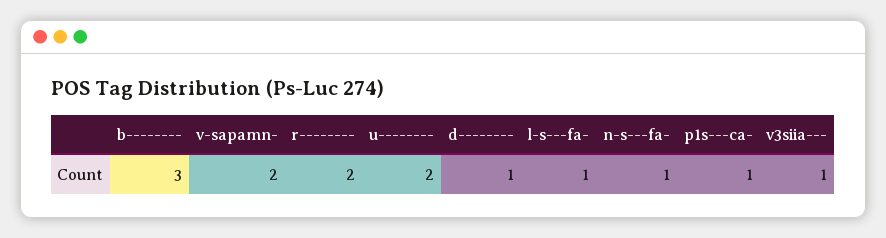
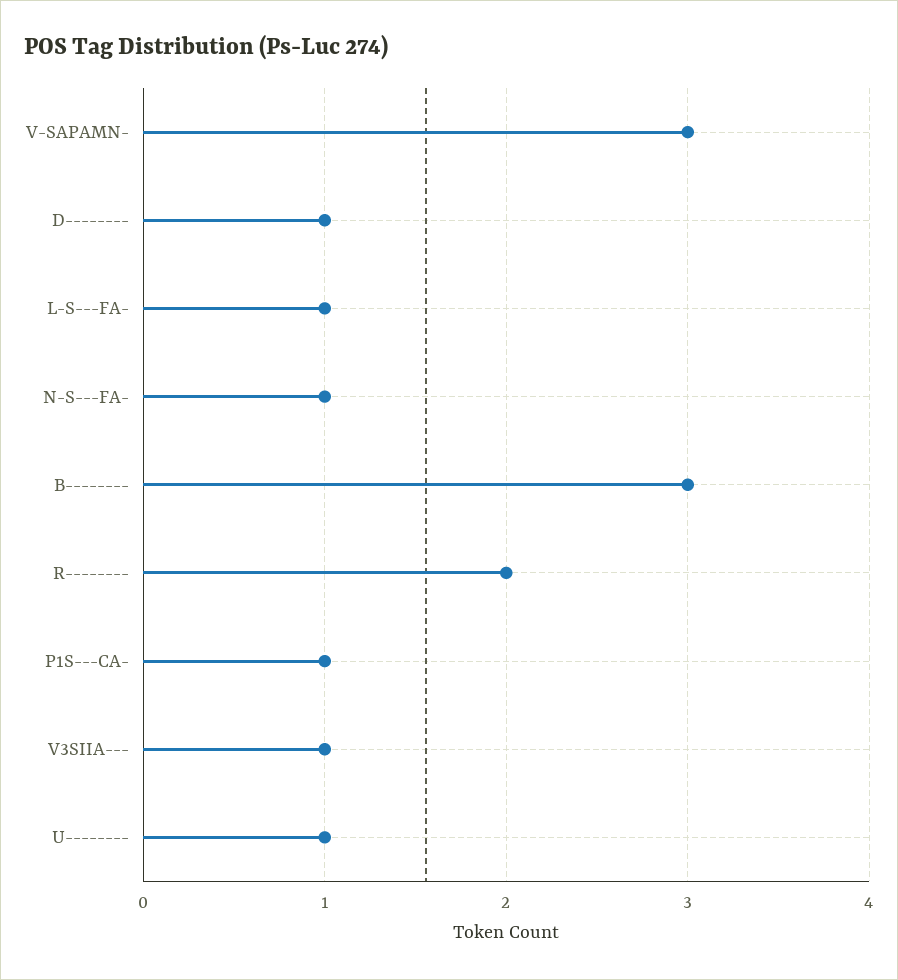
  {
    "b--------": 3,
-   "v-sapamn-": 2,
+   "v-sapamn-": 3,
    "r--------": 2,
-   "u--------": 2,
+   "u--------": 1,
    "d--------": 1,
    "l-s---fa-": 1,
    "n-s---fa-": 1,
    "p1s---ca-": 1,
    "v3siia---": 1
  }

